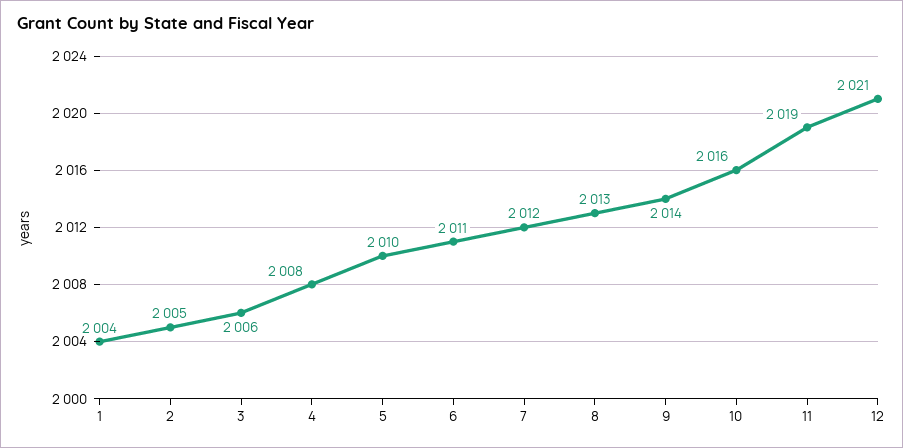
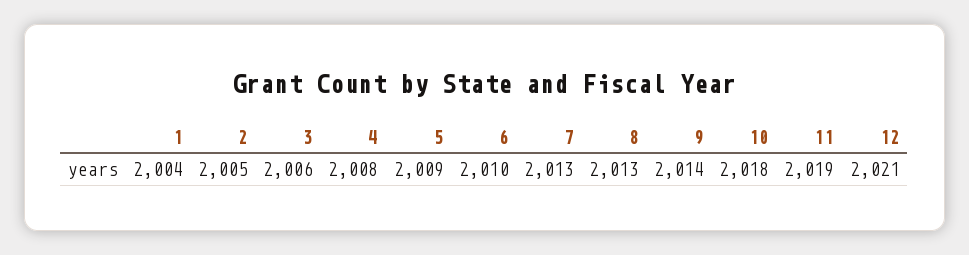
  {
    "1": 2004,
    "2": 2005,
    "3": 2006,
    "4": 2008,
-   "5": 2010,
+   "5": 2009,
-   "6": 2011,
+   "6": 2010,
-   "7": 2012,
+   "7": 2013,
    "8": 2013,
    "9": 2014,
-   "10": 2016,
+   "10": 2018,
    "11": 2019,
    "12": 2021
  }

